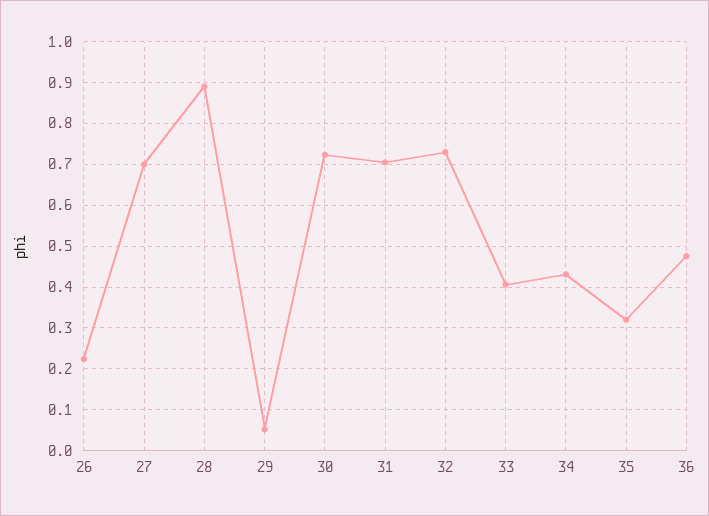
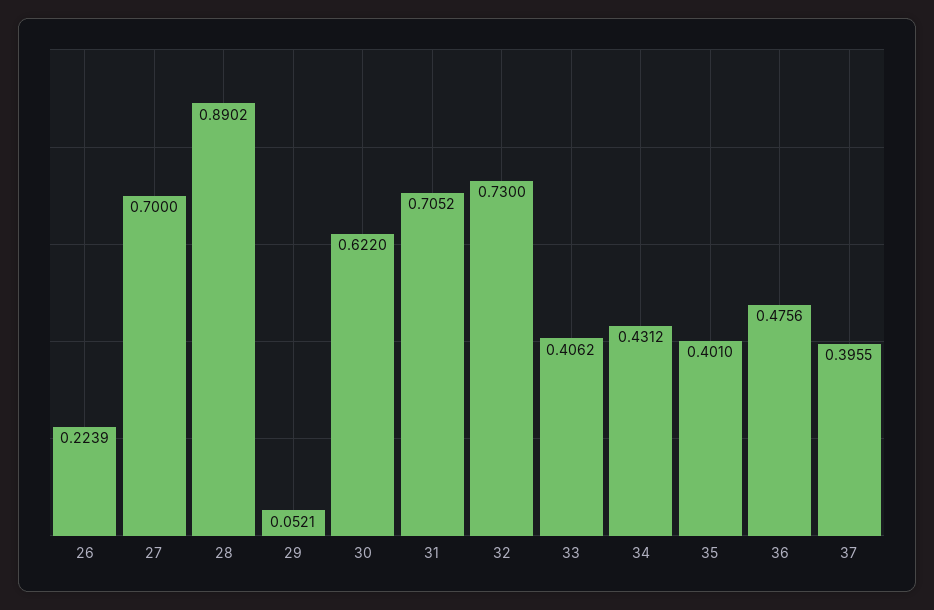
  {
    "26": 0.2239,
    "27": 0.7,
    "28": 0.8902,
    "29": 0.0521,
-   "30": 0.72,
+   "30": 0.622,
    "31": 0.7052,
    "32": 0.73,
    "33": 0.4062,
    "34": 0.4312,
-   "35": 0.32,
+   "35": 0.401,
-   "36": 0.4756
+   "36": 0.4756,
+   "37": 0.3955
  }

